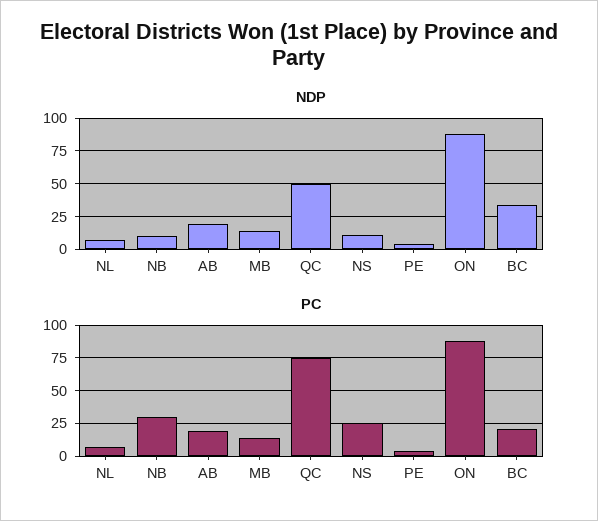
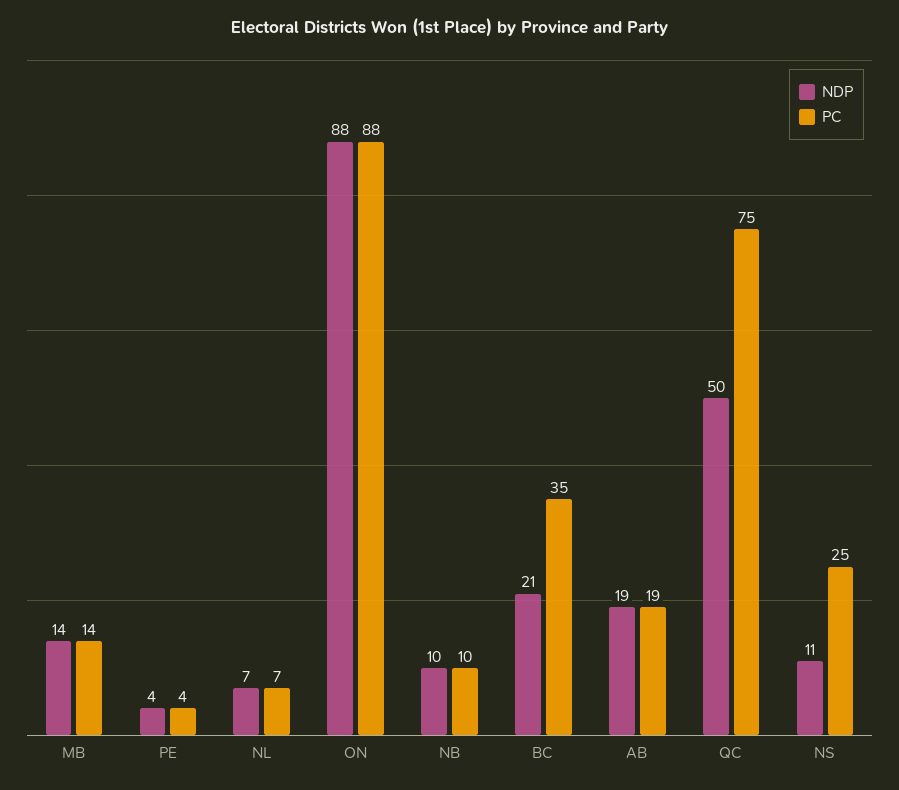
  {
    "NDP": {
      "NL": 7,
      "NB": 10,
      "AB": 19,
      "MB": 14,
      "QC": 50,
      "NS": 11,
      "PE": 4,
      "ON": 88,
-     "BC": 35
+     "BC": 21
    },
    "PC": {
      "NL": 7,
-     "NB": 30,
+     "NB": 10,
      "AB": 19,
      "MB": 14,
      "QC": 75,
      "NS": 25,
      "PE": 4,
      "ON": 88,
-     "BC": 20
+     "BC": 35
    }
  }

